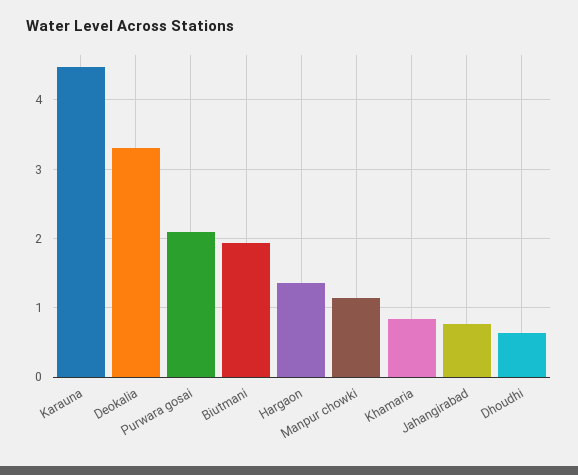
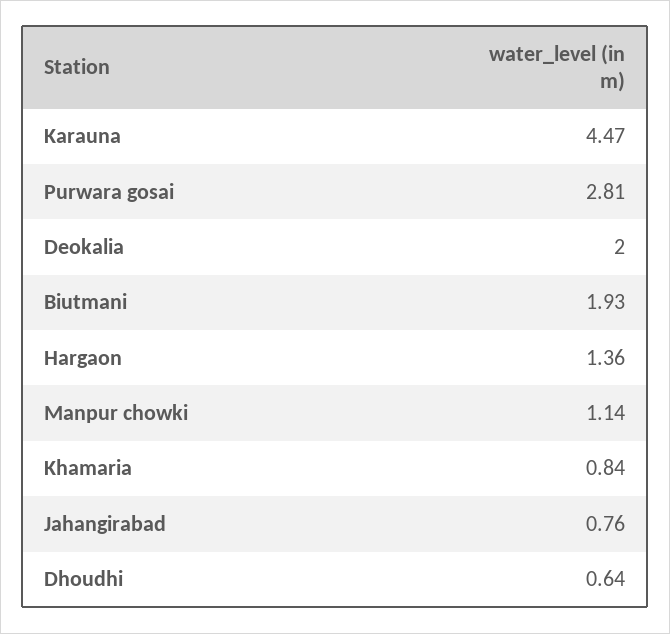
  {
    "Karauna": 4.47,
-   "Deokalia": 3.3,
+   "Deokalia": 2,
-   "Purwara gosai": 2.1,
+   "Purwara gosai": 2.81,
    "Biutmani": 1.93,
    "Hargaon": 1.36,
    "Manpur chowki": 1.14,
    "Khamaria": 0.84,
    "Jahangirabad": 0.76,
    "Dhoudhi": 0.64
  }

